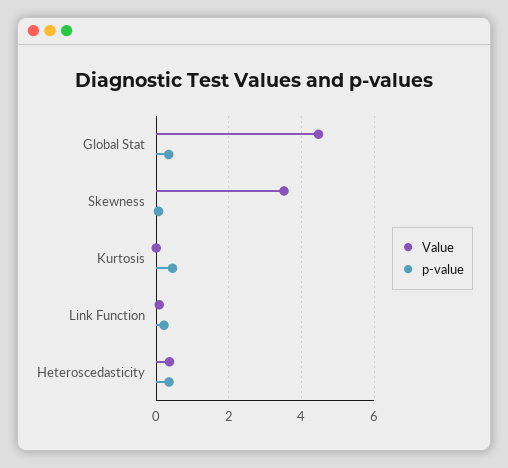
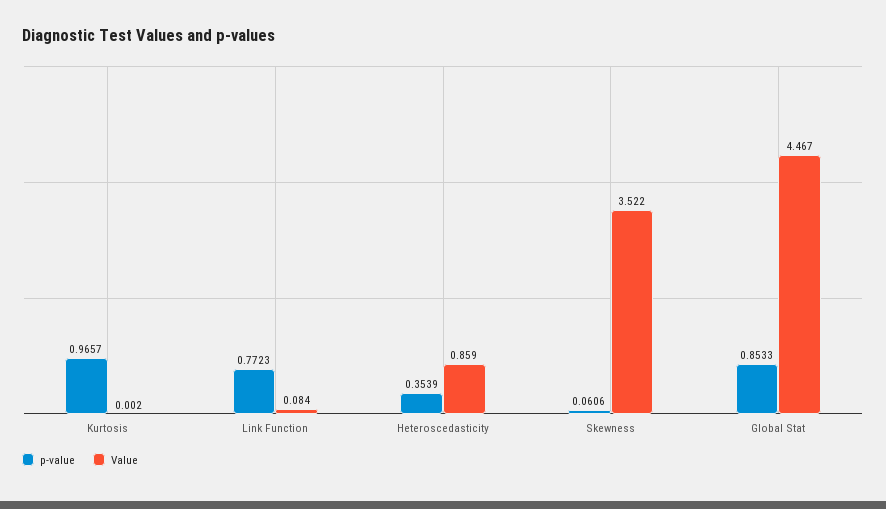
  {
    "Value": {
      "Global Stat": 4.467,
      "Skewness": 3.522,
      "Kurtosis": 0.002,
      "Link Function": 0.084,
-     "Heteroscedasticity": 0.4
+     "Heteroscedasticity": 0.859
    },
    "p-value": {
-     "Global Stat": 0.4,
+     "Global Stat": 0.8533,
      "Skewness": 0.0606,
-     "Kurtosis": 0.4,
+     "Kurtosis": 0.9657,
-     "Link Function": 0.2,
+     "Link Function": 0.7723,
      "Heteroscedasticity": 0.3539
    }
  }

